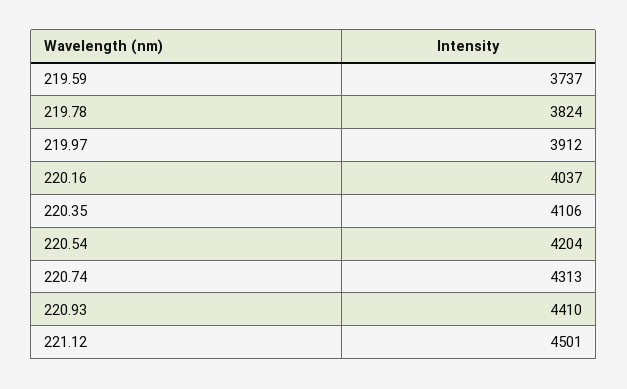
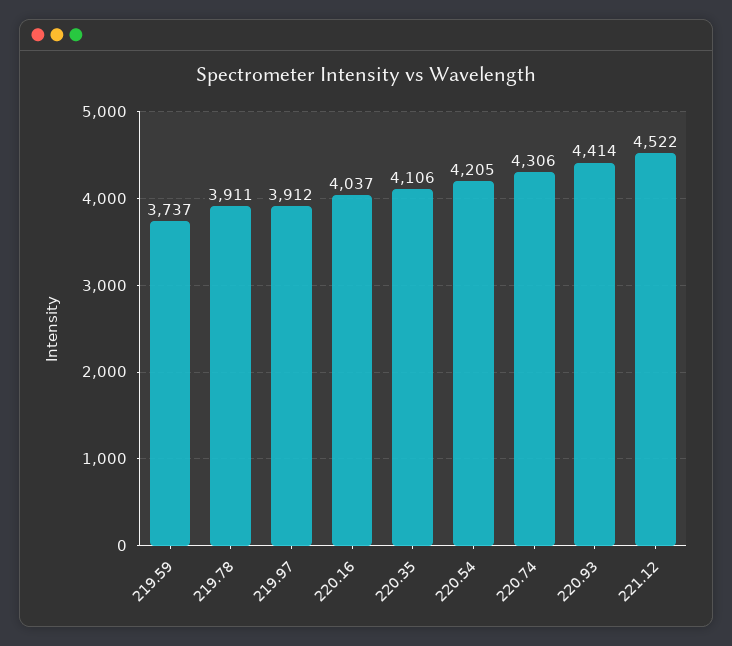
  {
    "219.59": 3737,
-   "219.78": 3824,
+   "219.78": 3911,
    "219.97": 3912,
    "220.16": 4037,
    "220.35": 4106,
-   "220.54": 4204,
+   "220.54": 4205,
-   "220.74": 4313,
+   "220.74": 4306,
-   "220.93": 4410,
+   "220.93": 4414,
-   "221.12": 4501
+   "221.12": 4522
  }

